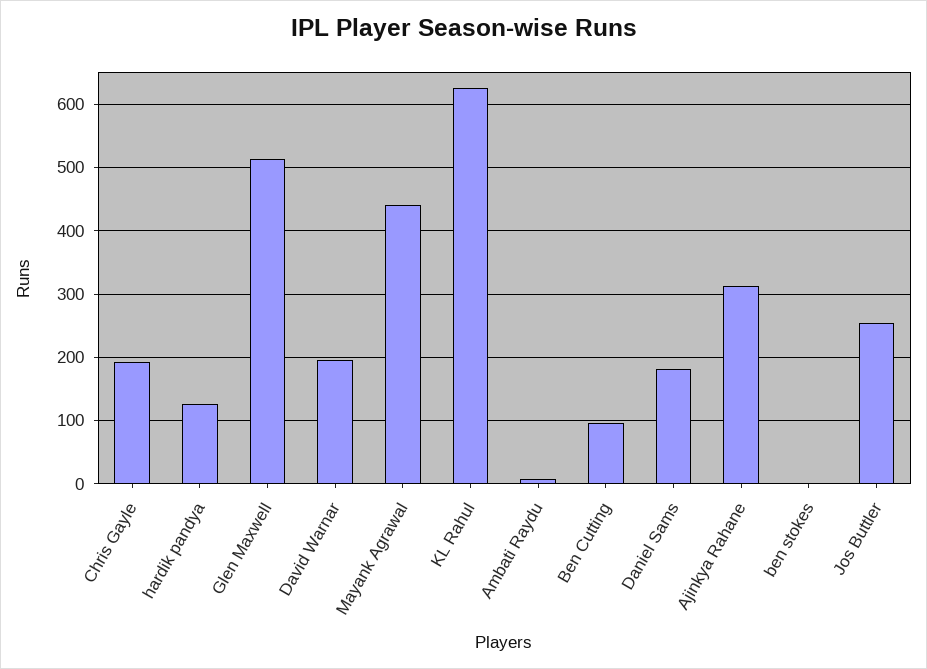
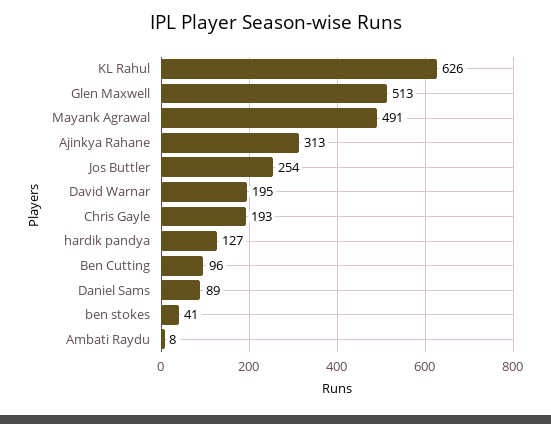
  {
    "Chris Gayle": 193,
    "hardik pandya": 127,
    "Glen Maxwell": 513,
    "David Warnar": 195,
-   "Mayank Agrawal": 440,
+   "Mayank Agrawal": 491,
    "KL Rahul": 626,
    "Ambati Raydu": 8,
    "Ben Cutting": 96,
-   "Daniel Sams": 180,
+   "Daniel Sams": 89,
    "Ajinkya Rahane": 313,
-   "ben stokes": 0,
+   "ben stokes": 41,
    "Jos Buttler": 254
  }

